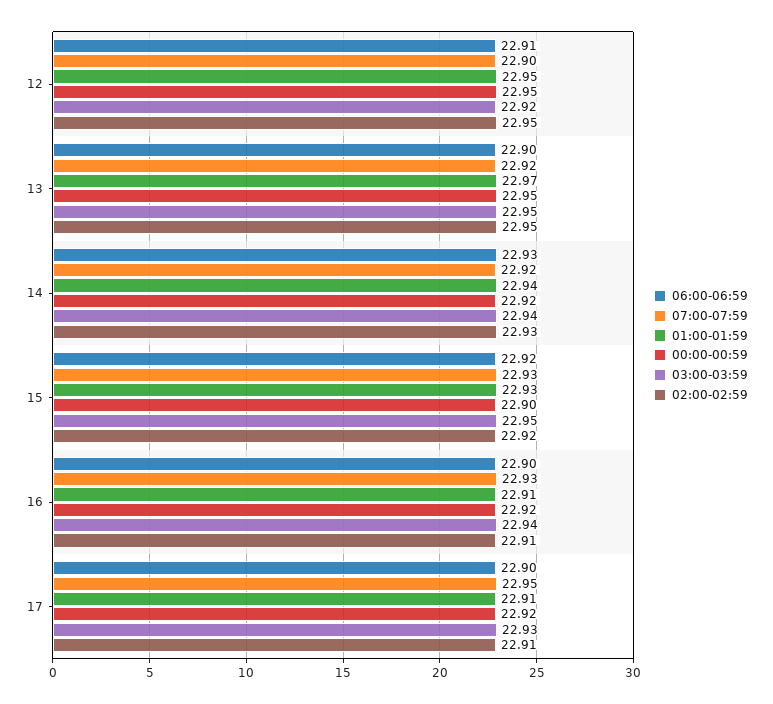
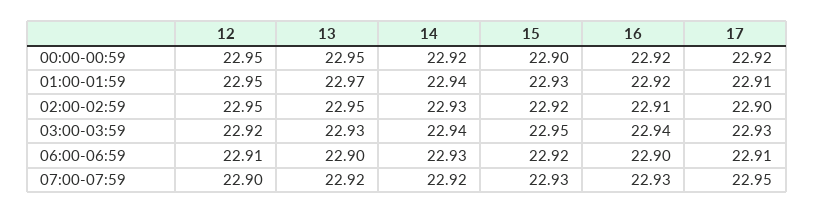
  {
    "06:00-06:59": {
      "12": 22.91,
      "13": 22.9,
      "14": 22.93,
      "15": 22.92,
      "16": 22.9,
-     "17": 22.9
+     "17": 22.91
    },
    "07:00-07:59": {
      "12": 22.9,
      "13": 22.92,
      "14": 22.92,
      "15": 22.93,
      "16": 22.93,
      "17": 22.95
    },
    "01:00-01:59": {
      "12": 22.95,
      "13": 22.97,
      "14": 22.94,
      "15": 22.93,
-     "16": 22.91,
+     "16": 22.92,
      "17": 22.91
    },
    "00:00-00:59": {
      "12": 22.95,
      "13": 22.95,
      "14": 22.92,
      "15": 22.9,
      "16": 22.92,
      "17": 22.92
    },
    "03:00-03:59": {
      "12": 22.92,
-     "13": 22.95,
+     "13": 22.93,
      "14": 22.94,
      "15": 22.95,
      "16": 22.94,
      "17": 22.93
    },
    "02:00-02:59": {
      "12": 22.95,
      "13": 22.95,
      "14": 22.93,
      "15": 22.92,
      "16": 22.91,
-     "17": 22.91
+     "17": 22.9
    }
  }

